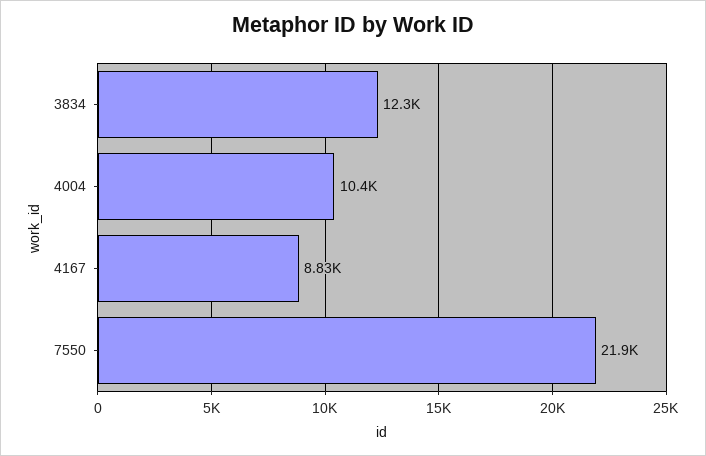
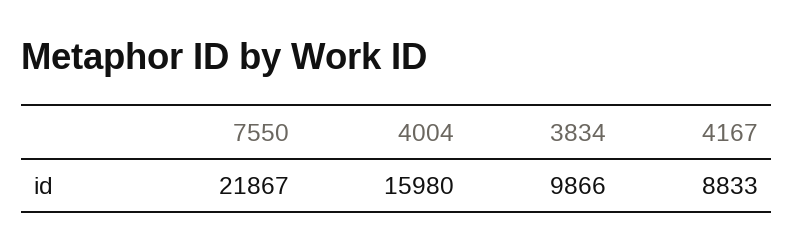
  {
-   "3834": 12300,
+   "3834": 9866,
-   "4004": 10400,
+   "4004": 15980,
    "4167": 8833,
    "7550": 21867
  }

